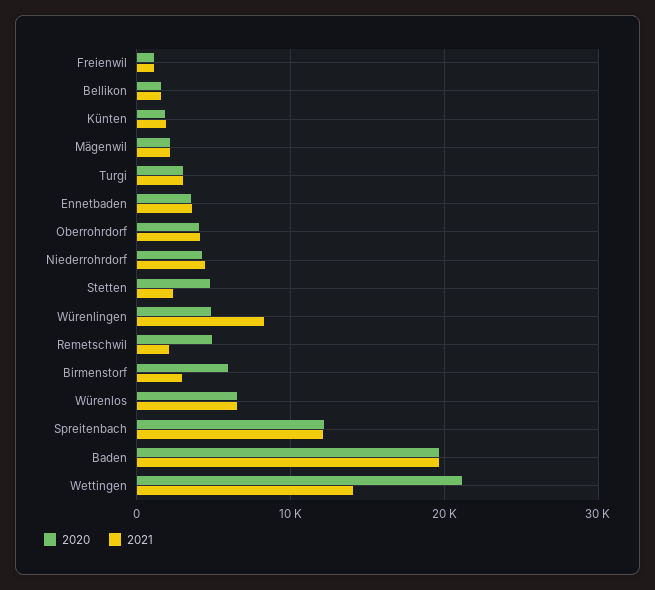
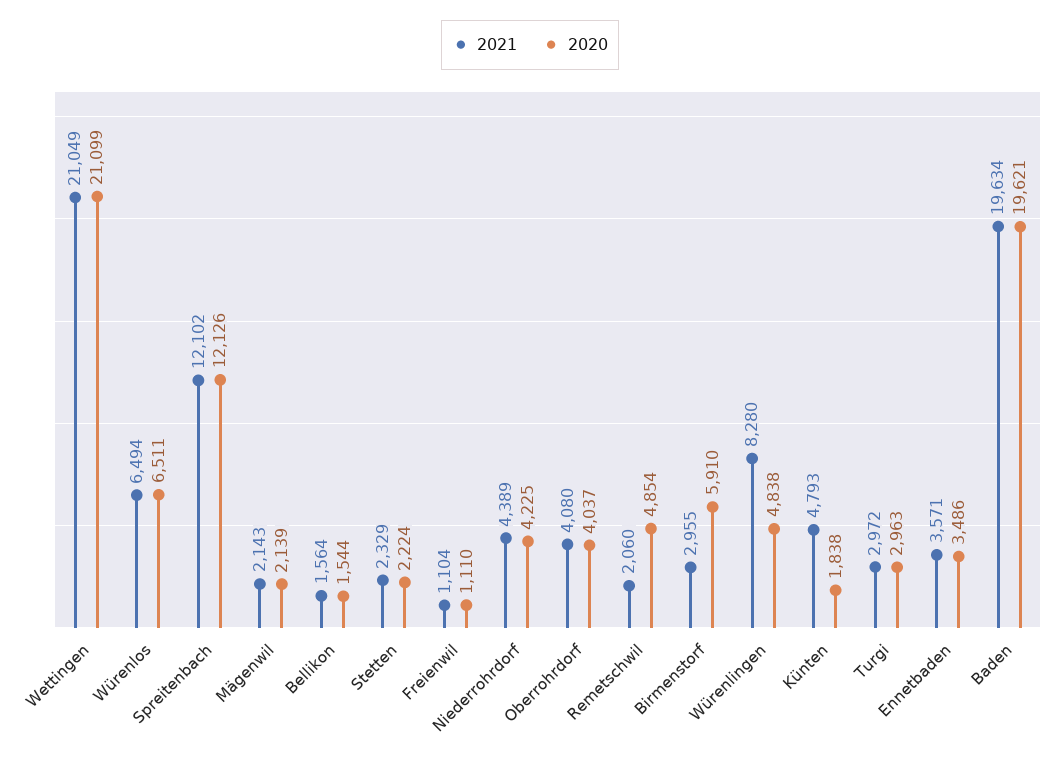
  {
    "2020": {
      "Freienwil": 1110,
      "Bellikon": 1544,
      "Künten": 1838,
      "Mägenwil": 2139,
      "Turgi": 2963,
      "Ennetbaden": 3486,
      "Oberrohrdorf": 4037,
      "Niederrohrdorf": 4225,
-     "Stetten": 5000,
+     "Stetten": 2224,
      "Würenlingen": 4838,
      "Remetschwil": 4854,
      "Birmenstorf": 5910,
      "Würenlos": 6511,
      "Spreitenbach": 12126,
      "Baden": 19621,
      "Wettingen": 21099
    },
    "2021": {
      "Freienwil": 1104,
      "Bellikon": 1564,
-     "Künten": 2000,
+     "Künten": 4793,
      "Mägenwil": 2143,
      "Turgi": 2972,
      "Ennetbaden": 3571,
      "Oberrohrdorf": 4080,
      "Niederrohrdorf": 4389,
      "Stetten": 2329,
      "Würenlingen": 8280,
      "Remetschwil": 2060,
      "Birmenstorf": 2955,
      "Würenlos": 6494,
      "Spreitenbach": 12102,
      "Baden": 19634,
-     "Wettingen": 14000
+     "Wettingen": 21049
    }
  }

